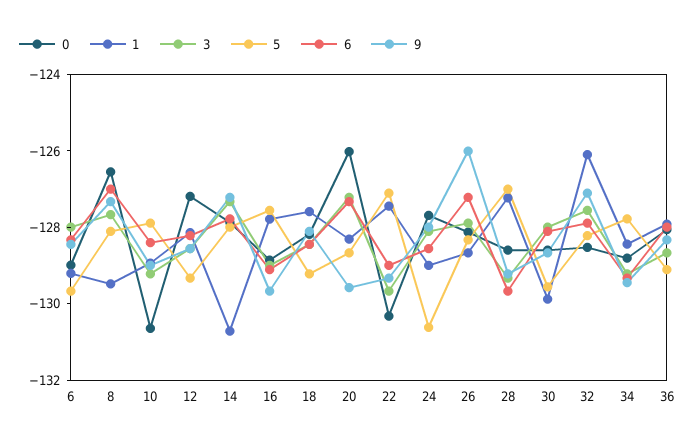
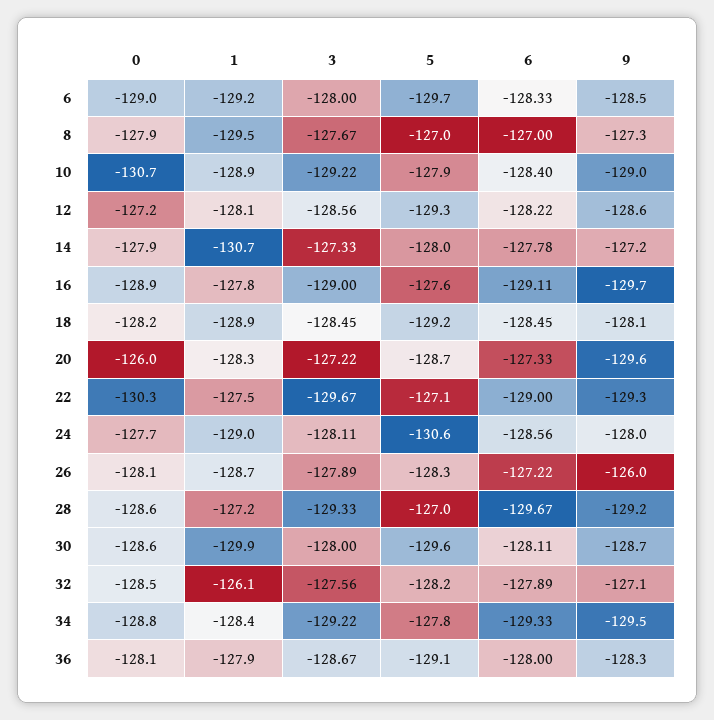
  {
    "0": {
      "6": -129,
-     "8": -126.5,
+     "8": -127.9,
      "10": -130.7,
      "12": -127.2,
      "14": -127.9,
      "16": -128.9,
      "18": -128.2,
      "20": -126,
      "22": -130.3,
      "24": -127.7,
      "26": -128.1,
      "28": -128.6,
      "30": -128.6,
      "32": -128.5,
      "34": -128.8,
      "36": -128.1
    },
    "1": {
      "6": -129.2,
      "8": -129.5,
      "10": -128.9,
      "12": -128.1,
      "14": -130.7,
      "16": -127.8,
-     "18": -127.5,
+     "18": -128.9,
      "20": -128.3,
      "22": -127.5,
      "24": -129,
      "26": -128.7,
      "28": -127.2,
      "30": -129.9,
      "32": -126.1,
      "34": -128.4,
      "36": -127.9
    },
    "3": {
      "6": -128,
      "8": -127.67,
      "10": -129.22,
      "12": -128.56,
      "14": -127.33,
      "16": -129,
      "18": -128.45,
      "20": -127.22,
      "22": -129.67,
      "24": -128.11,
      "26": -127.89,
      "28": -129.33,
      "30": -128,
      "32": -127.56,
      "34": -129.22,
      "36": -128.67
    },
    "5": {
      "6": -129.7,
-     "8": -128,
+     "8": -127,
      "10": -127.9,
      "12": -129.3,
      "14": -128,
      "16": -127.6,
      "18": -129.2,
      "20": -128.7,
      "22": -127.1,
      "24": -130.6,
      "26": -128.3,
      "28": -127,
      "30": -129.6,
      "32": -128.2,
      "34": -127.8,
      "36": -129.1
    },
    "6": {
      "6": -128.33,
      "8": -127,
      "10": -128.4,
      "12": -128.22,
      "14": -127.78,
      "16": -129.11,
      "18": -128.45,
      "20": -127.33,
      "22": -129,
      "24": -128.56,
      "26": -127.22,
      "28": -129.67,
      "30": -128.11,
      "32": -127.89,
      "34": -129.33,
      "36": -128
    },
    "9": {
      "6": -128.5,
      "8": -127.3,
      "10": -129,
      "12": -128.6,
      "14": -127.2,
      "16": -129.7,
      "18": -128.1,
      "20": -129.6,
      "22": -129.3,
      "24": -128,
      "26": -126,
      "28": -129.2,
      "30": -128.7,
      "32": -127.1,
      "34": -129.5,
      "36": -128.3
    }
  }

